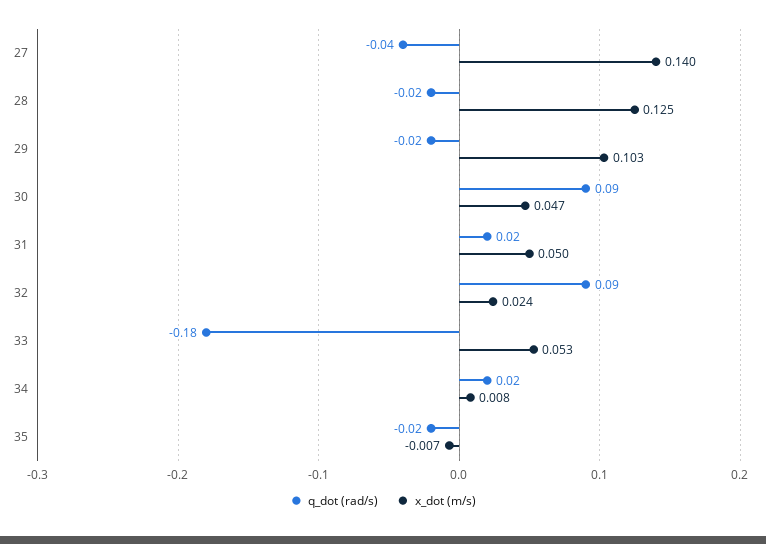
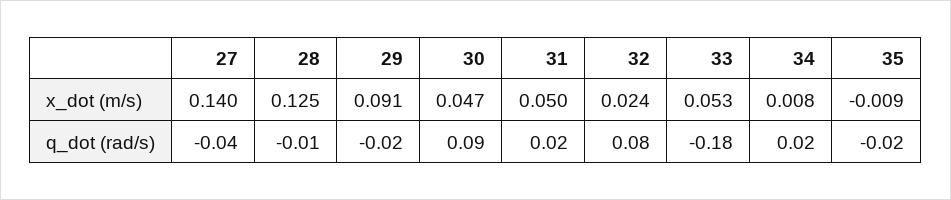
  {
    "q_dot (rad/s)": {
      "27": -0.04,
-     "28": -0.02,
+     "28": -0.01,
      "29": -0.02,
      "30": 0.09,
      "31": 0.02,
-     "32": 0.09,
+     "32": 0.08,
      "33": -0.18,
      "34": 0.02,
      "35": -0.02
    },
    "x_dot (m/s)": {
      "27": 0.14,
      "28": 0.125,
-     "29": 0.103,
+     "29": 0.091,
      "30": 0.047,
      "31": 0.05,
      "32": 0.024,
      "33": 0.053,
      "34": 0.008,
-     "35": -0.007
+     "35": -0.009
    }
  }

